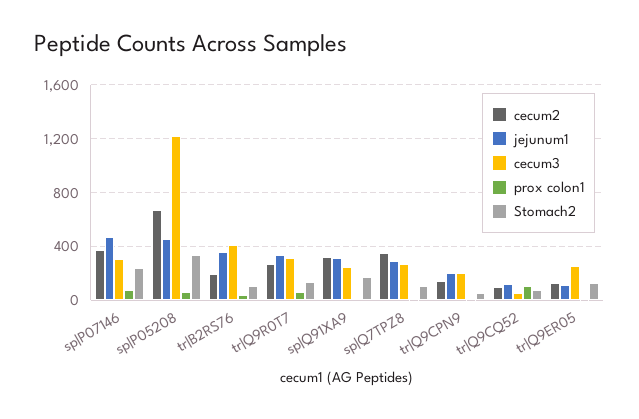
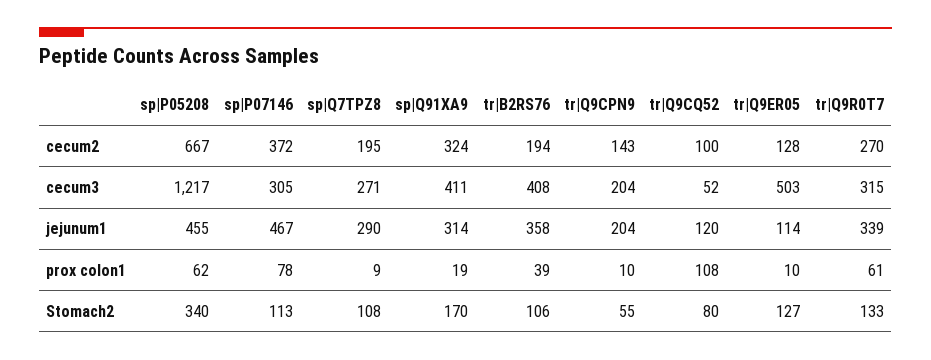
  {
    "cecum2": {
      "sp|P07146": 372,
      "sp|P05208": 667,
      "tr|B2RS76": 194,
      "tr|Q9R0T7": 270,
      "sp|Q91XA9": 324,
-     "sp|Q7TPZ8": 350,
+     "sp|Q7TPZ8": 195,
      "tr|Q9CPN9": 143,
      "tr|Q9CQ52": 100,
      "tr|Q9ER05": 128
    },
    "jejunum1": {
      "sp|P07146": 467,
      "sp|P05208": 455,
      "tr|B2RS76": 358,
      "tr|Q9R0T7": 339,
      "sp|Q91XA9": 314,
      "sp|Q7TPZ8": 290,
      "tr|Q9CPN9": 204,
      "tr|Q9CQ52": 120,
      "tr|Q9ER05": 114
    },
    "cecum3": {
      "sp|P07146": 305,
      "sp|P05208": 1217,
      "tr|B2RS76": 408,
      "tr|Q9R0T7": 315,
-     "sp|Q91XA9": 250,
+     "sp|Q91XA9": 411,
      "sp|Q7TPZ8": 271,
      "tr|Q9CPN9": 204,
      "tr|Q9CQ52": 52,
-     "tr|Q9ER05": 250
+     "tr|Q9ER05": 503
    },
    "prox colon1": {
      "sp|P07146": 78,
      "sp|P05208": 62,
      "tr|B2RS76": 39,
      "tr|Q9R0T7": 61,
      "sp|Q91XA9": 19,
      "sp|Q7TPZ8": 9,
      "tr|Q9CPN9": 10,
      "tr|Q9CQ52": 108,
      "tr|Q9ER05": 10
    },
    "Stomach2": {
-     "sp|P07146": 250,
+     "sp|P07146": 113,
      "sp|P05208": 340,
      "tr|B2RS76": 106,
      "tr|Q9R0T7": 133,
      "sp|Q91XA9": 170,
      "sp|Q7TPZ8": 108,
      "tr|Q9CPN9": 55,
      "tr|Q9CQ52": 80,
      "tr|Q9ER05": 127
    }
  }

